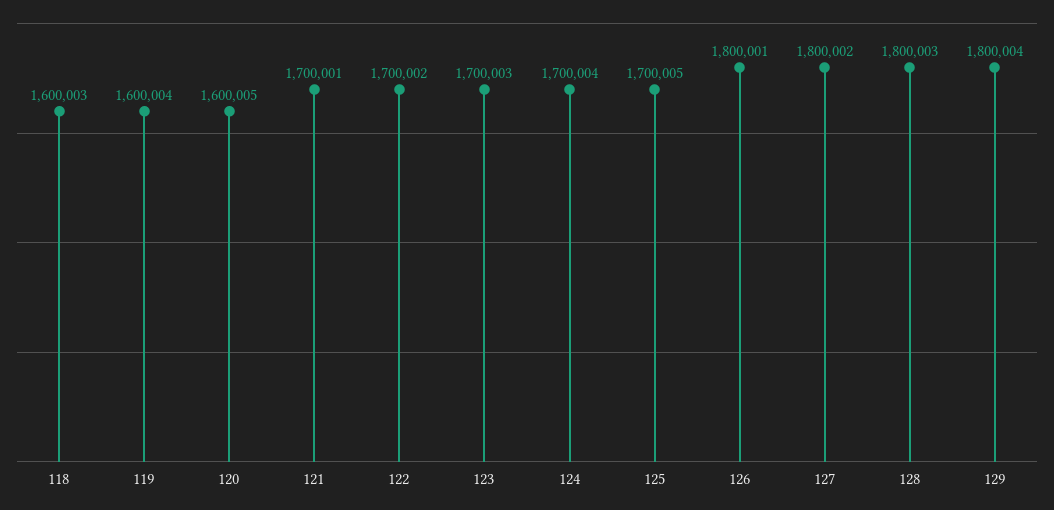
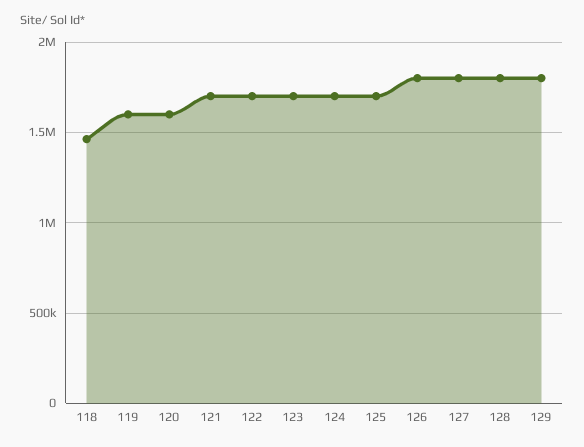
  {
-   "118": 1600003,
+   "118": 1450000,
    "119": 1600004,
    "120": 1600005,
    "121": 1700001,
    "122": 1700002,
    "123": 1700003,
    "124": 1700004,
    "125": 1700005,
    "126": 1800001,
    "127": 1800002,
    "128": 1800003,
    "129": 1800004
  }

